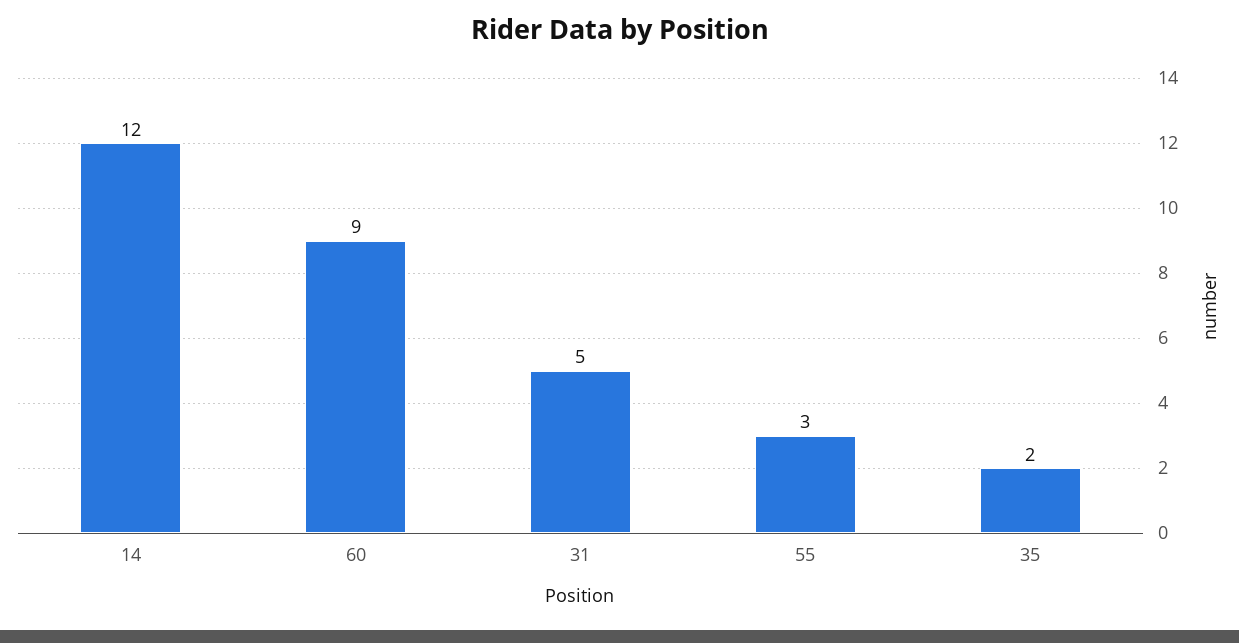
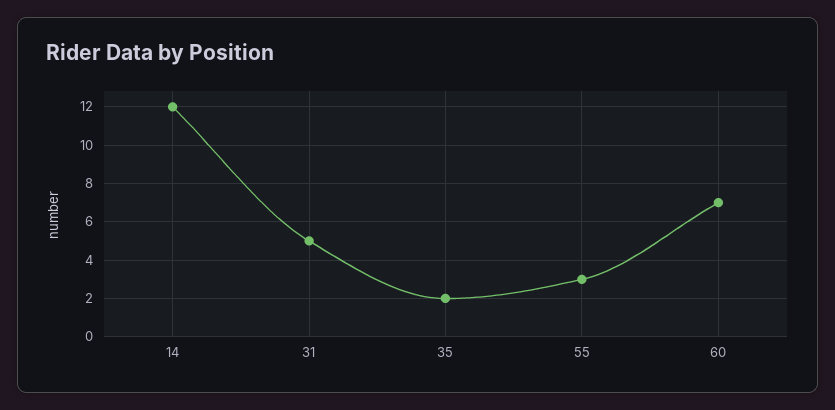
  {
    "14": 12,
-   "60": 9,
+   "60": 7,
    "31": 5,
    "55": 3,
    "35": 2
  }

